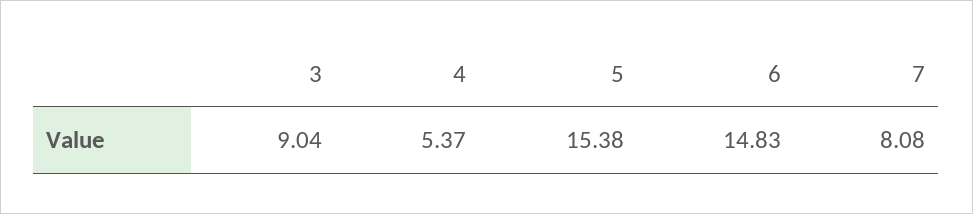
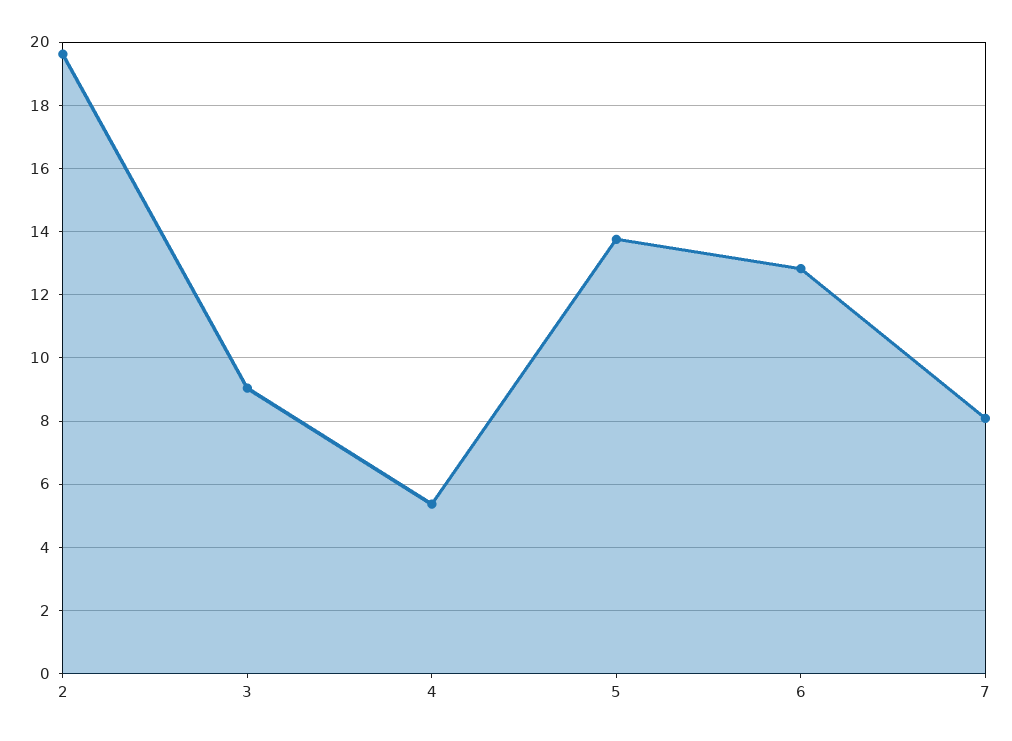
  {
    "3": 9.04,
    "4": 5.37,
-   "5": 15.38,
+   "5": 13.8,
-   "6": 14.83,
+   "6": 12.8,
-   "7": 8.08
+   "7": 8.08,
+   "2": 19.6
  }

